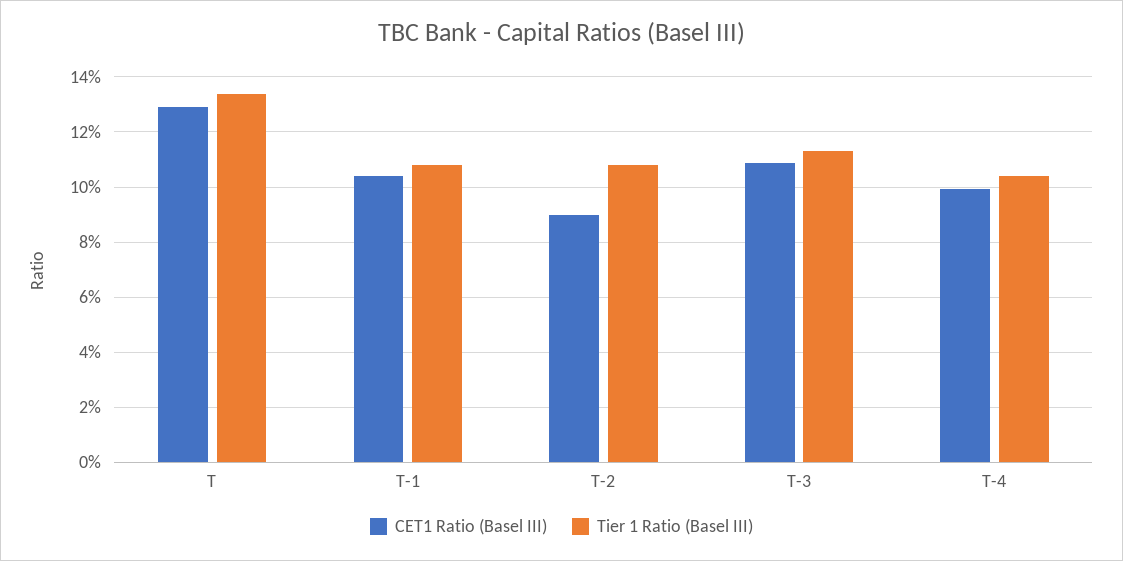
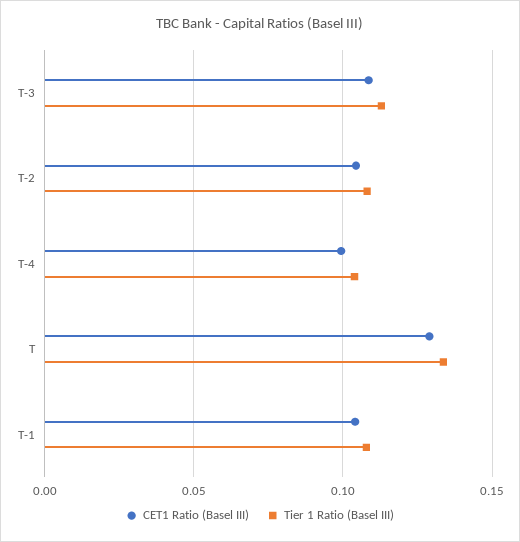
  {
    "CET1 Ratio (Basel III)": {
      "T": 0.13,
      "T-1": 0.105,
-     "T-2": 0.09,
+     "T-2": 0.105,
      "T-3": 0.1075,
      "T-4": 0.1
    },
    "Tier 1 Ratio (Basel III)": {
      "T": 0.1325,
      "T-1": 0.1075,
      "T-2": 0.1075,
      "T-3": 0.1125,
      "T-4": 0.105
    }
  }

